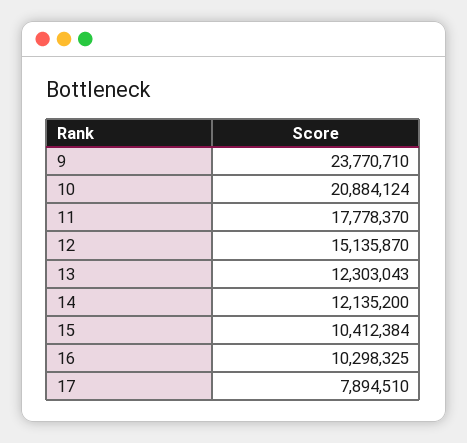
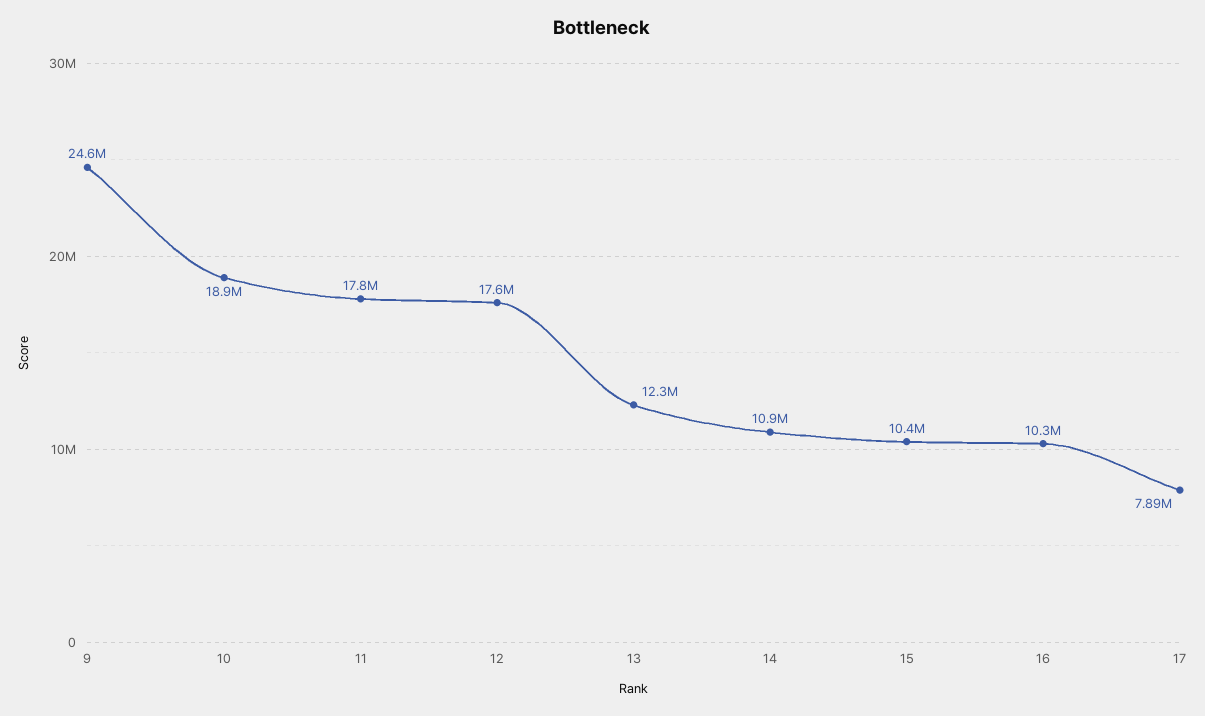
  {
-   "9": 23770710,
+   "9": 24600000,
-   "10": 20884124,
+   "10": 18900000,
    "11": 17778370,
-   "12": 15135870,
+   "12": 17600000,
    "13": 12303043,
-   "14": 12135200,
+   "14": 10900000,
    "15": 10412384,
    "16": 10298325,
    "17": 7894510
  }

